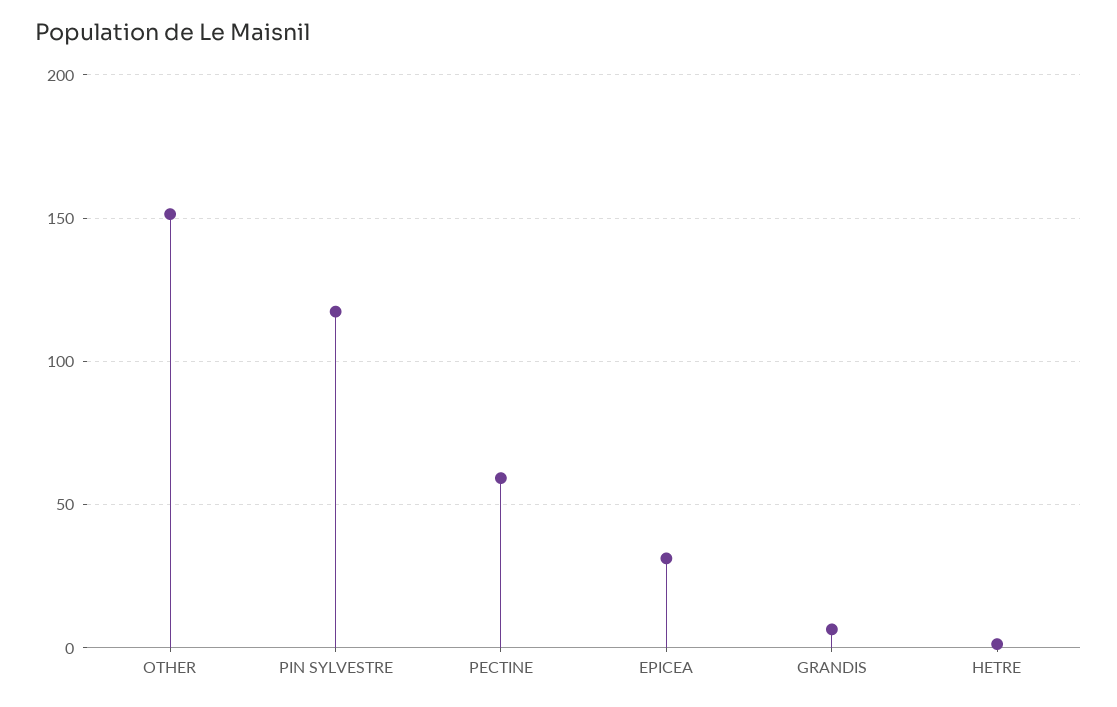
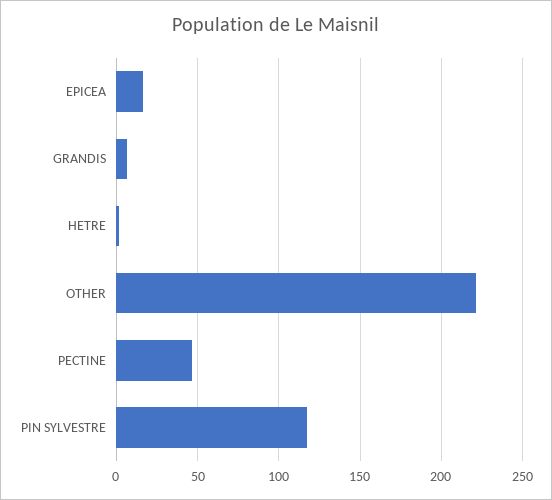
  {
-   "OTHER": 150,
+   "OTHER": 220,
    "PIN SYLVESTRE": 115,
-   "PECTINE": 60,
+   "PECTINE": 45,
-   "EPICEA": 30,
+   "EPICEA": 15,
    "GRANDIS": 5,
    "HETRE": 0
  }

